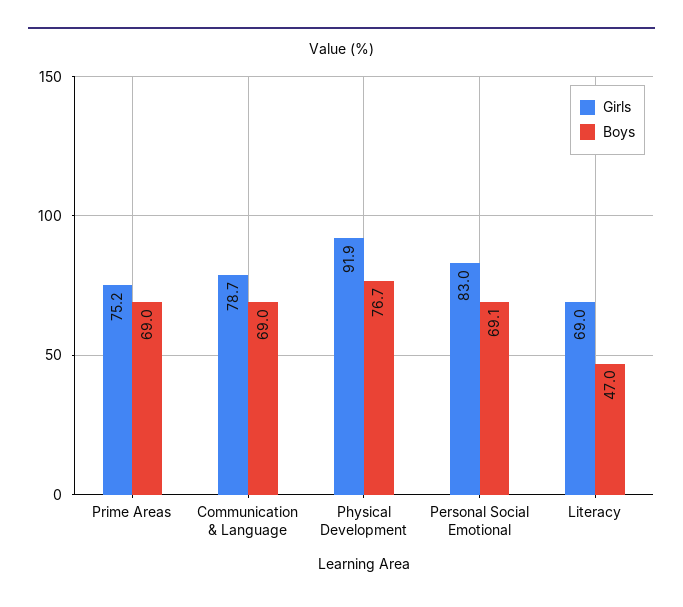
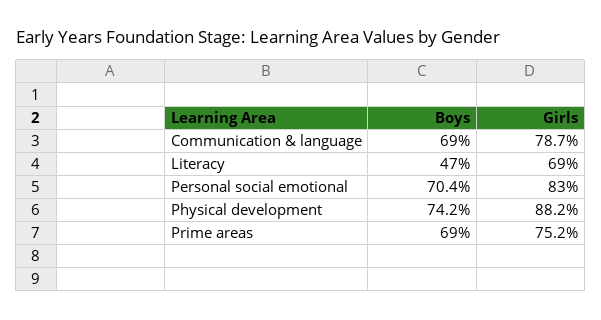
  {
    "Girls": {
      "Prime Areas": 75.2,
      "Communication & Language": 78.7,
-     "Physical Development": 91.9,
+     "Physical Development": 88.2,
      "Personal Social Emotional": 83,
      "Literacy": 69
    },
    "Boys": {
      "Prime Areas": 69,
      "Communication & Language": 69,
-     "Physical Development": 76.7,
+     "Physical Development": 74.2,
-     "Personal Social Emotional": 69.1,
+     "Personal Social Emotional": 70.4,
      "Literacy": 47
    }
  }

